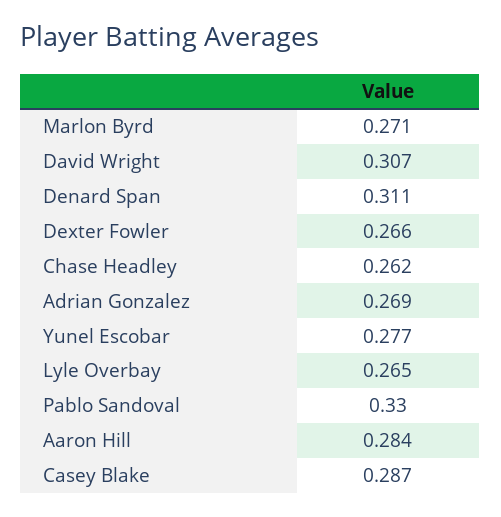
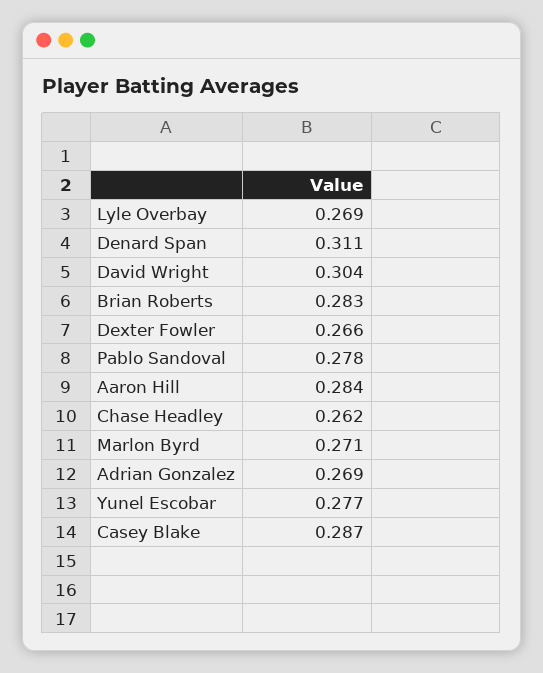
  {
    "Marlon Byrd": 0.271,
-   "David Wright": 0.307,
+   "David Wright": 0.304,
    "Denard Span": 0.311,
    "Dexter Fowler": 0.266,
    "Chase Headley": 0.262,
    "Adrian Gonzalez": 0.269,
    "Yunel Escobar": 0.277,
-   "Lyle Overbay": 0.265,
+   "Lyle Overbay": 0.269,
-   "Pablo Sandoval": 0.33,
+   "Pablo Sandoval": 0.278,
    "Aaron Hill": 0.284,
-   "Casey Blake": 0.287
+   "Casey Blake": 0.287,
+   "Brian Roberts": 0.283
  }

